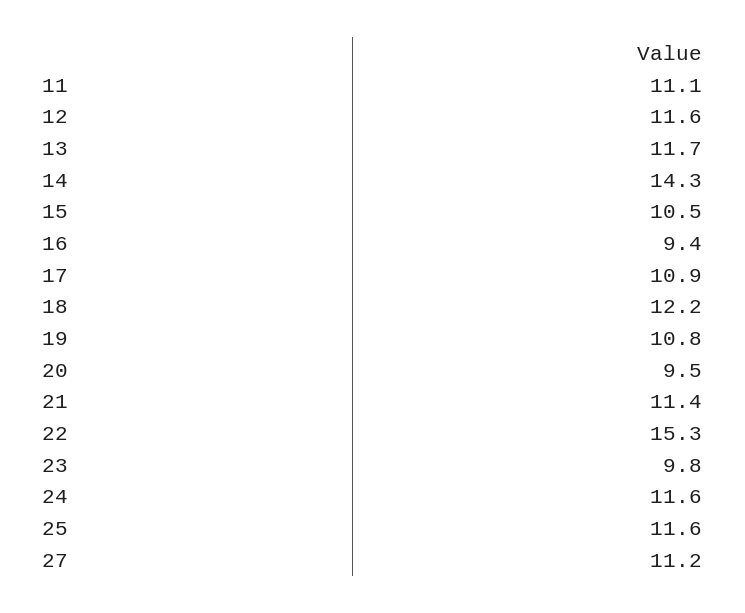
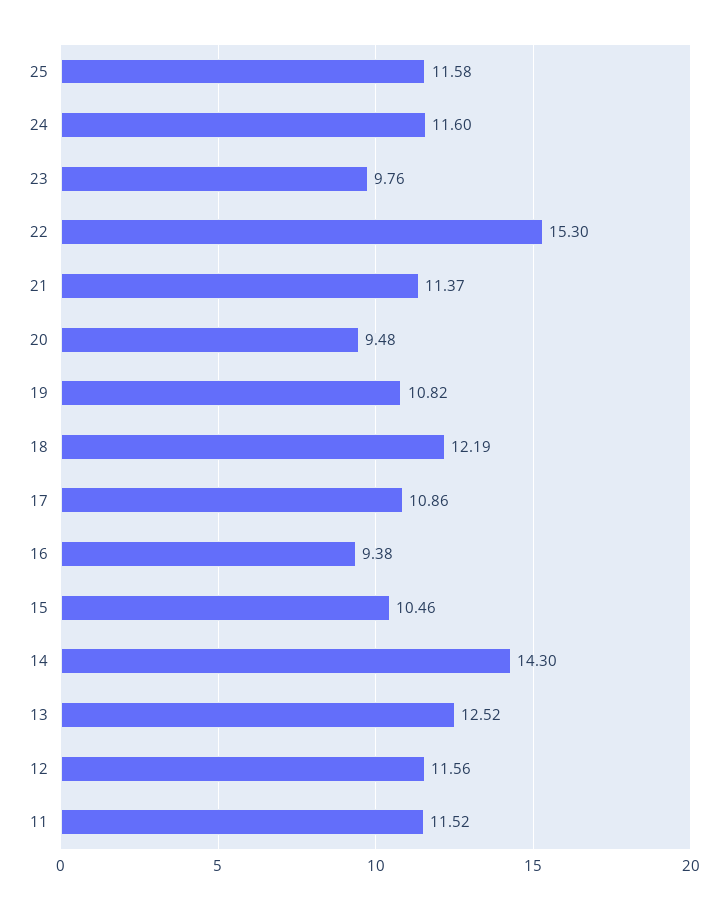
  {
-   "11": 11.1,
+   "11": 11.52,
    "12": 11.56,
-   "13": 11.7,
+   "13": 12.52,
    "14": 14.3,
    "15": 10.46,
    "16": 9.38,
    "17": 10.86,
    "18": 12.19,
    "19": 10.82,
    "20": 9.48,
    "21": 11.37,
    "22": 15.3,
    "23": 9.76,
    "24": 11.6,
-   "25": 11.58,
+   "25": 11.58
-   "27": 11.2
  }

